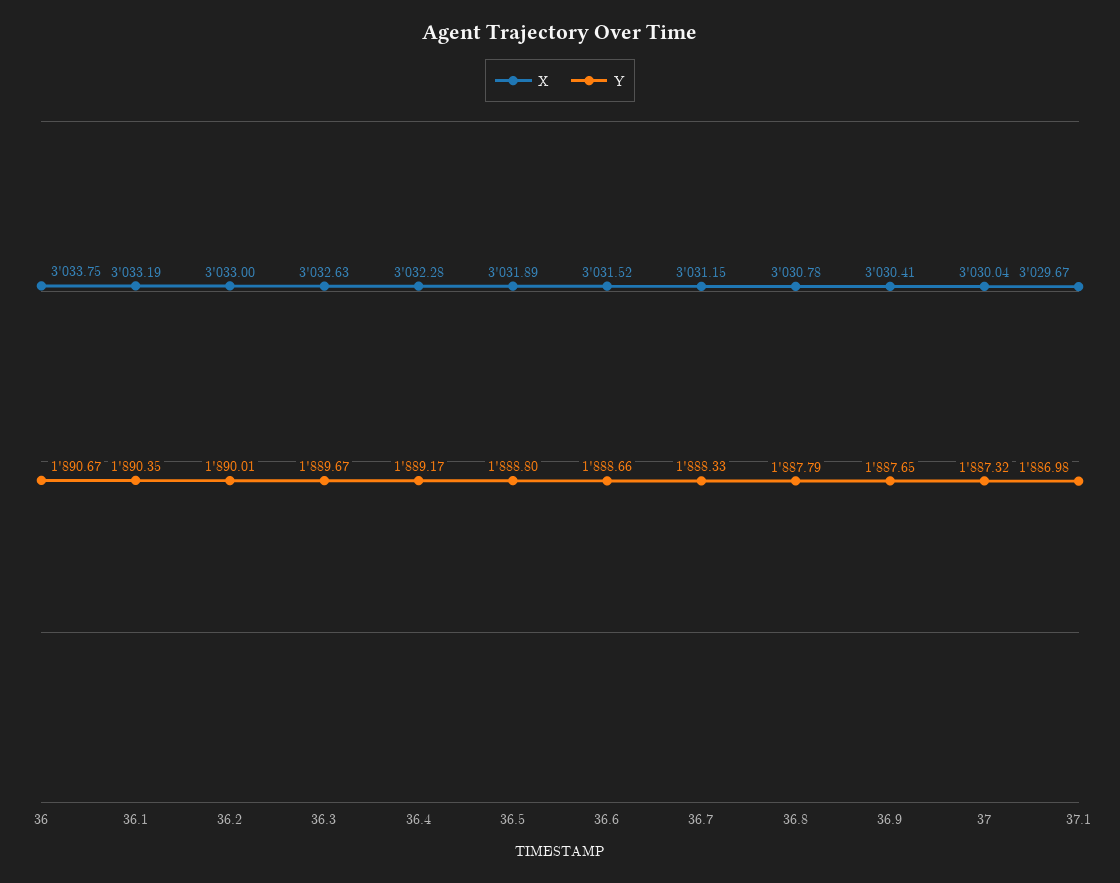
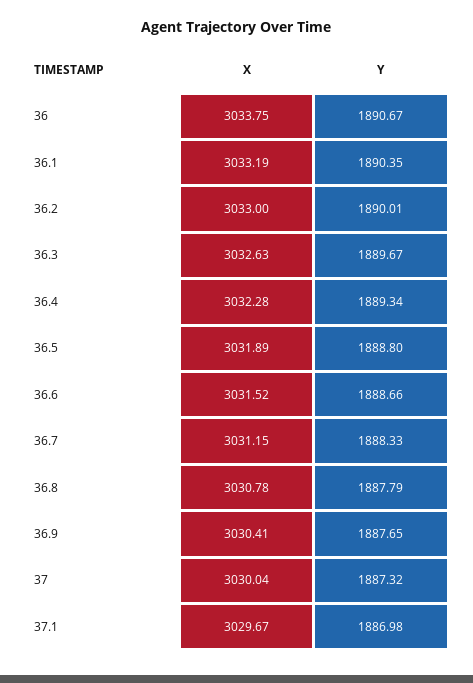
  {
    "X": {
      "36": 3033.75,
      "36.1": 3033.19,
      "36.2": 3033,
      "36.3": 3032.63,
      "36.4": 3032.28,
      "36.5": 3031.89,
      "36.6": 3031.52,
      "36.7": 3031.15,
      "36.8": 3030.78,
      "36.9": 3030.41,
      "37": 3030.04,
      "37.1": 3029.67
    },
    "Y": {
      "36": 1890.67,
      "36.1": 1890.35,
      "36.2": 1890.01,
      "36.3": 1889.67,
-     "36.4": 1889.17,
+     "36.4": 1889.34,
      "36.5": 1888.8,
      "36.6": 1888.66,
      "36.7": 1888.33,
      "36.8": 1887.79,
      "36.9": 1887.65,
      "37": 1887.32,
      "37.1": 1886.98
    }
  }

